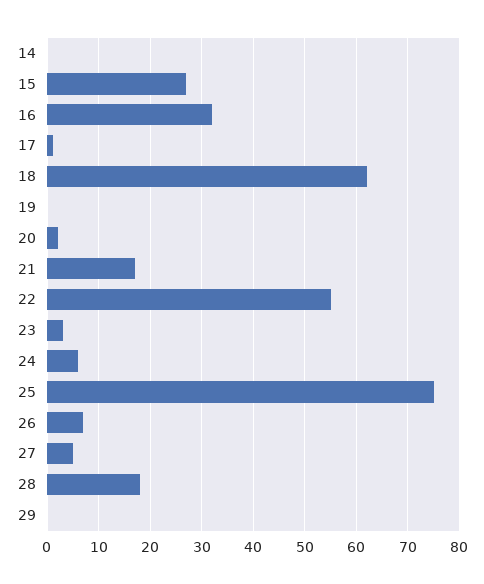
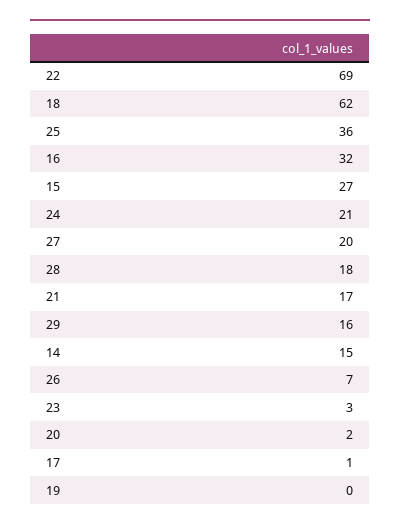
  {
-   "14": 0,
+   "14": 15,
    "15": 27,
    "16": 32,
    "17": 1,
    "18": 62,
    "19": 0,
    "20": 2,
    "21": 17,
-   "22": 55,
+   "22": 69,
    "23": 3,
-   "24": 5,
+   "24": 21,
-   "25": 75,
+   "25": 36,
    "26": 7,
-   "27": 5,
+   "27": 20,
    "28": 18,
-   "29": 0
+   "29": 16
  }

